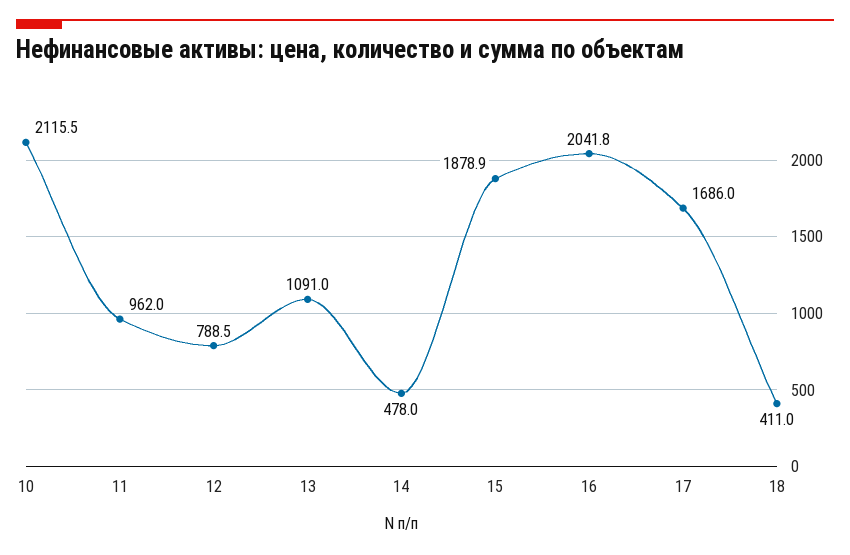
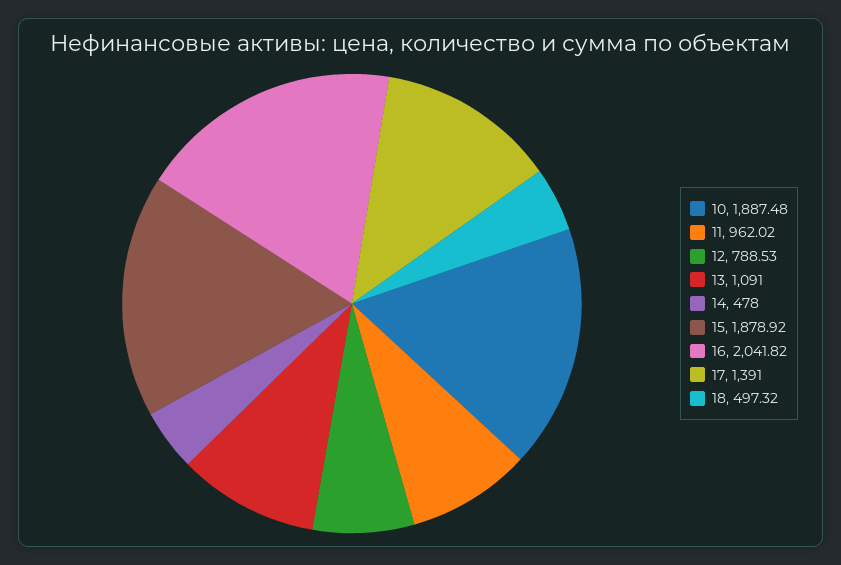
  {
-   "10": 2115.5,
+   "10": 1887.48,
    "11": 962.02,
    "12": 788.53,
    "13": 1091,
    "14": 478,
    "15": 1878.92,
    "16": 2041.82,
-   "17": 1686,
+   "17": 1391,
-   "18": 411
+   "18": 497.32
  }

